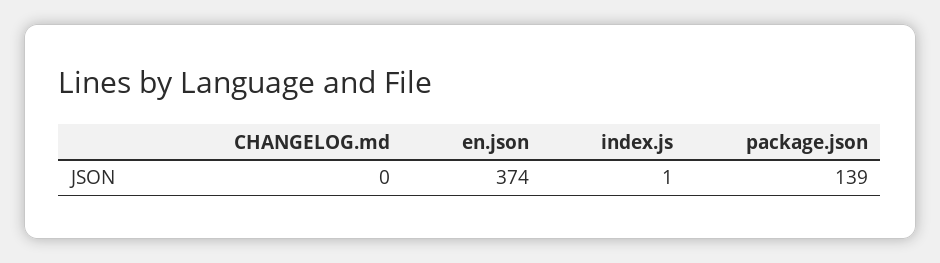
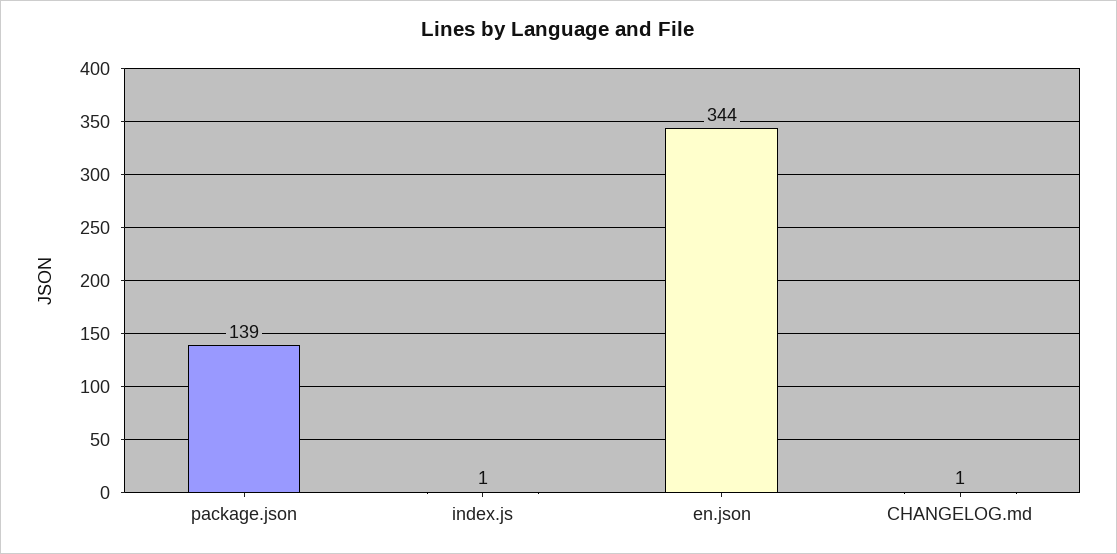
  {
-   "CHANGELOG.md": 0,
+   "CHANGELOG.md": 1,
-   "en.json": 374,
+   "en.json": 344,
    "index.js": 1,
    "package.json": 139
  }

